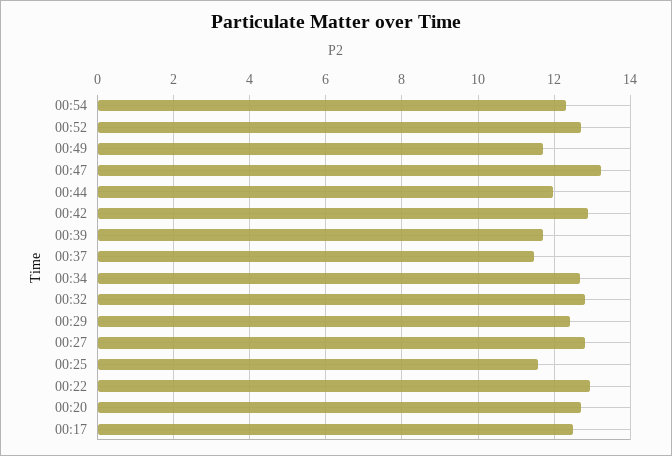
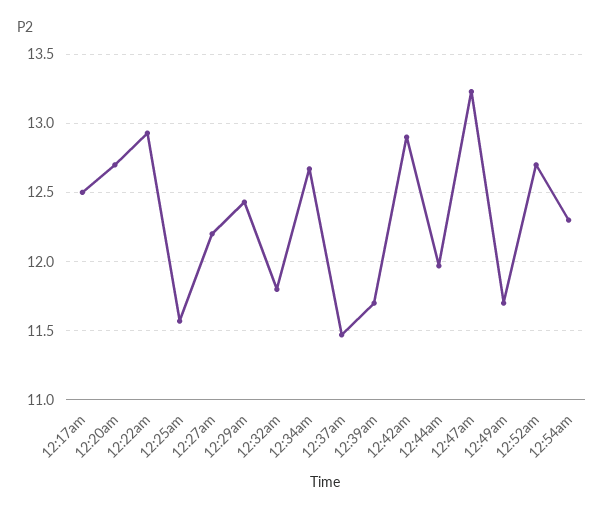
  {
    "00:54": 12.3,
    "00:52": 12.7,
    "00:49": 11.7,
    "00:47": 13.25,
    "00:44": 11.95,
    "00:42": 12.9,
    "00:39": 11.7,
    "00:37": 11.45,
    "00:34": 12.65,
-   "00:32": 12.8,
+   "00:32": 11.8,
    "00:29": 12.45,
-   "00:27": 12.8,
+   "00:27": 12.2,
    "00:25": 11.55,
    "00:22": 12.95,
    "00:20": 12.7,
    "00:17": 12.5
  }

